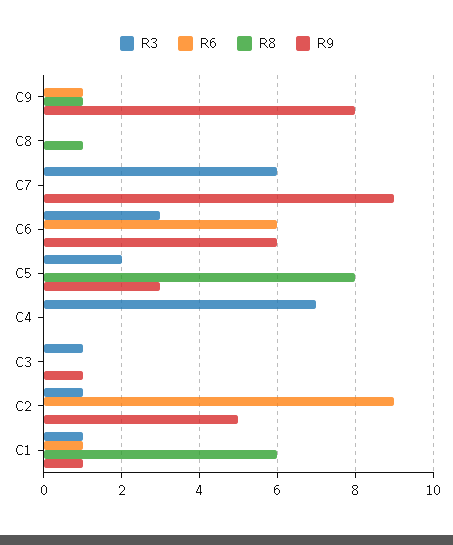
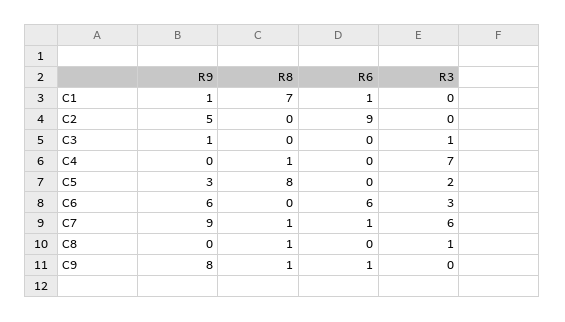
  {
    "R3": {
      "C9": 0,
-     "C8": 0,
+     "C8": 1,
      "C7": 6,
      "C6": 3,
      "C5": 2,
      "C4": 7,
      "C3": 1,
-     "C2": 1,
+     "C2": 0,
-     "C1": 1
+     "C1": 0
    },
    "R6": {
      "C9": 1,
      "C8": 0,
-     "C7": 0,
+     "C7": 1,
      "C6": 6,
      "C5": 0,
      "C4": 0,
      "C3": 0,
      "C2": 9,
      "C1": 1
    },
    "R8": {
      "C9": 1,
      "C8": 1,
-     "C7": 0,
+     "C7": 1,
      "C6": 0,
      "C5": 8,
-     "C4": 0,
+     "C4": 1,
      "C3": 0,
      "C2": 0,
-     "C1": 6
+     "C1": 7
    },
    "R9": {
      "C9": 8,
      "C8": 0,
      "C7": 9,
      "C6": 6,
      "C5": 3,
      "C4": 0,
      "C3": 1,
      "C2": 5,
      "C1": 1
    }
  }

